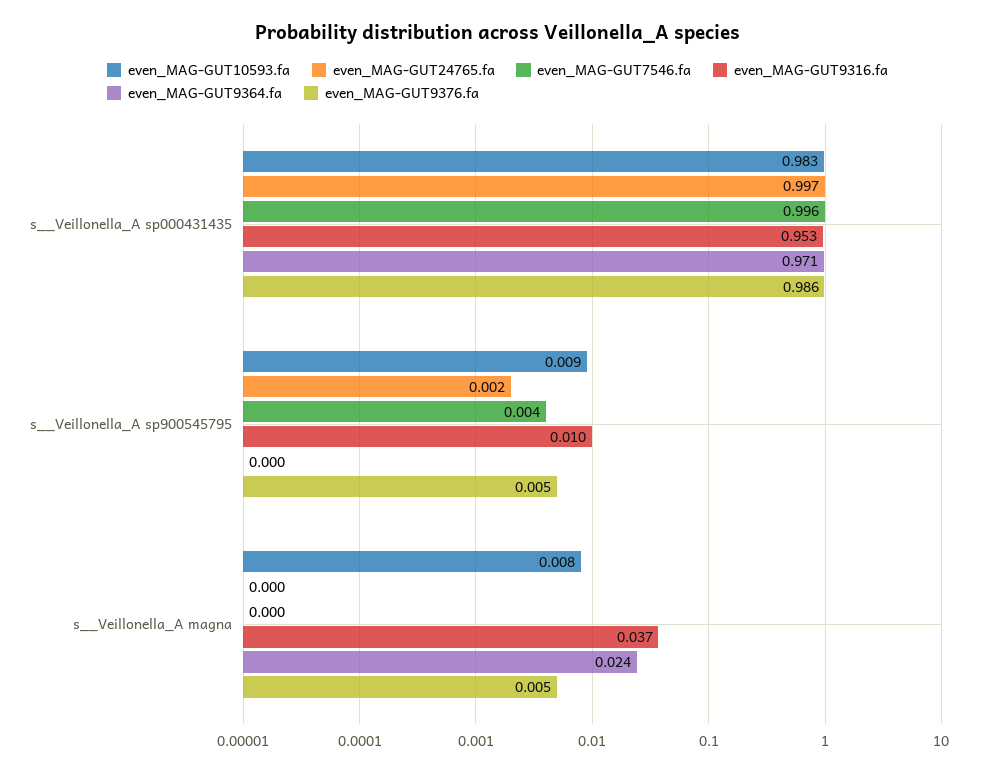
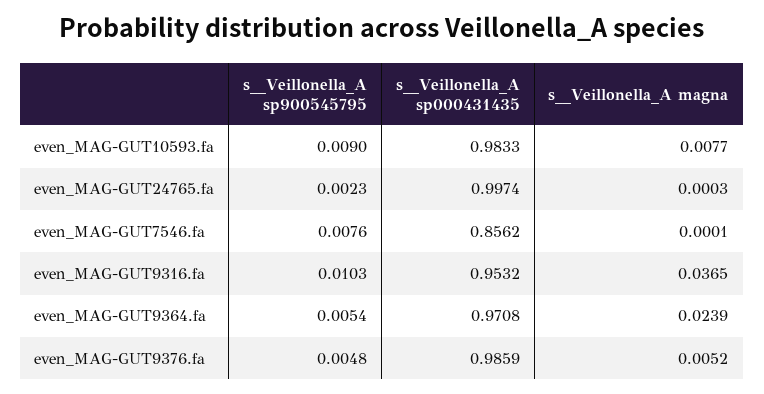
  {
    "even_MAG-GUT10593.fa": {
      "s__Veillonella_A sp000431435": 0.9833,
      "s__Veillonella_A sp900545795": 0.009,
      "s__Veillonella_A magna": 0.0077
    },
    "even_MAG-GUT24765.fa": {
      "s__Veillonella_A sp000431435": 0.9974,
      "s__Veillonella_A sp900545795": 0.0023,
      "s__Veillonella_A magna": 0.0003
    },
    "even_MAG-GUT7546.fa": {
-     "s__Veillonella_A sp000431435": 0.996,
+     "s__Veillonella_A sp000431435": 0.8562,
-     "s__Veillonella_A sp900545795": 0.004,
+     "s__Veillonella_A sp900545795": 0.0076,
      "s__Veillonella_A magna": 0.0001
    },
    "even_MAG-GUT9316.fa": {
      "s__Veillonella_A sp000431435": 0.9532,
      "s__Veillonella_A sp900545795": 0.0103,
      "s__Veillonella_A magna": 0.0365
    },
    "even_MAG-GUT9364.fa": {
      "s__Veillonella_A sp000431435": 0.9708,
-     "s__Veillonella_A sp900545795": 0,
+     "s__Veillonella_A sp900545795": 0.0054,
      "s__Veillonella_A magna": 0.0239
    },
    "even_MAG-GUT9376.fa": {
      "s__Veillonella_A sp000431435": 0.9859,
      "s__Veillonella_A sp900545795": 0.0048,
      "s__Veillonella_A magna": 0.0052
    }
  }

